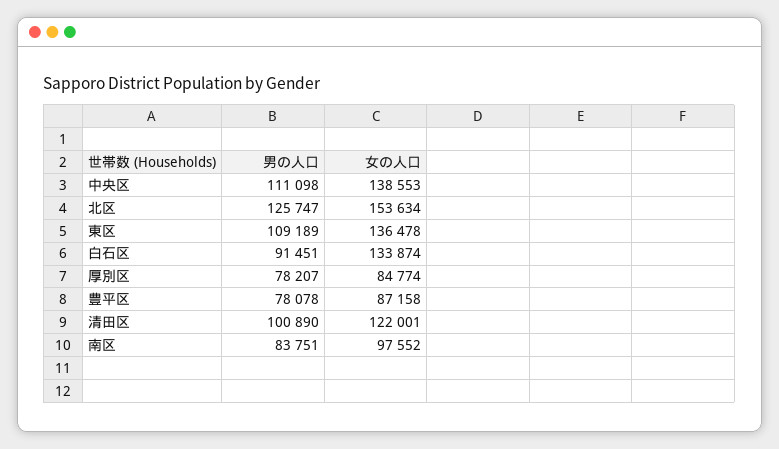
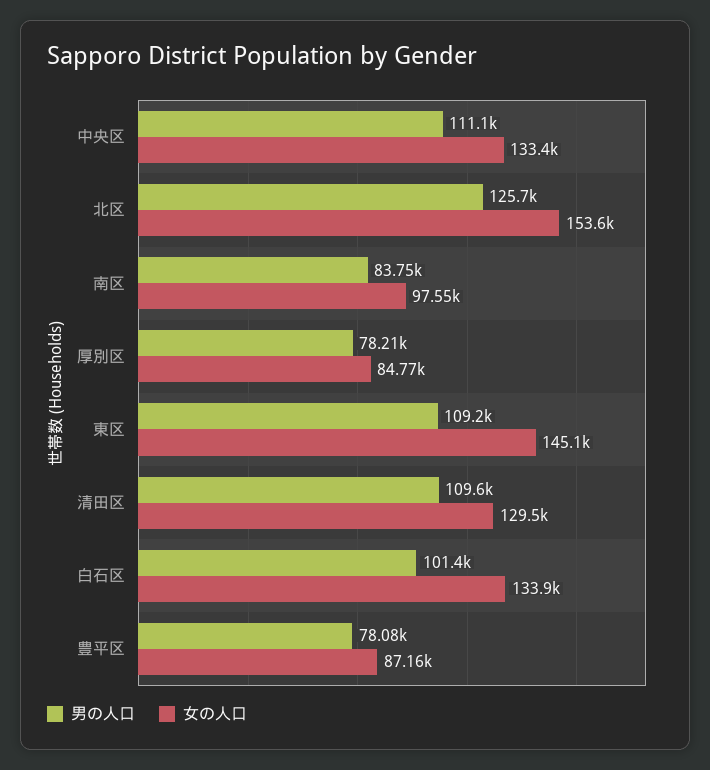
  {
    "男の人口": {
      "中央区": 111098,
      "北区": 125747,
      "東区": 109189,
-     "白石区": 91451,
+     "白石区": 101400,
      "厚別区": 78207,
      "豊平区": 78078,
-     "清田区": 100890,
+     "清田区": 109600,
      "南区": 83751
    },
    "女の人口": {
-     "中央区": 138553,
+     "中央区": 133400,
      "北区": 153634,
-     "東区": 136478,
+     "東区": 145100,
      "白石区": 133874,
      "厚別区": 84774,
      "豊平区": 87158,
-     "清田区": 122001,
+     "清田区": 129500,
      "南区": 97552
    }
  }

